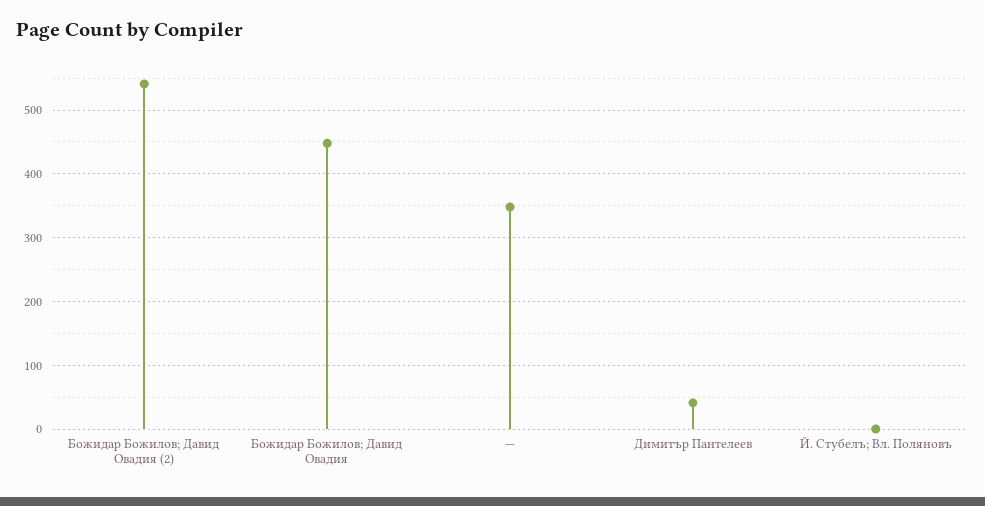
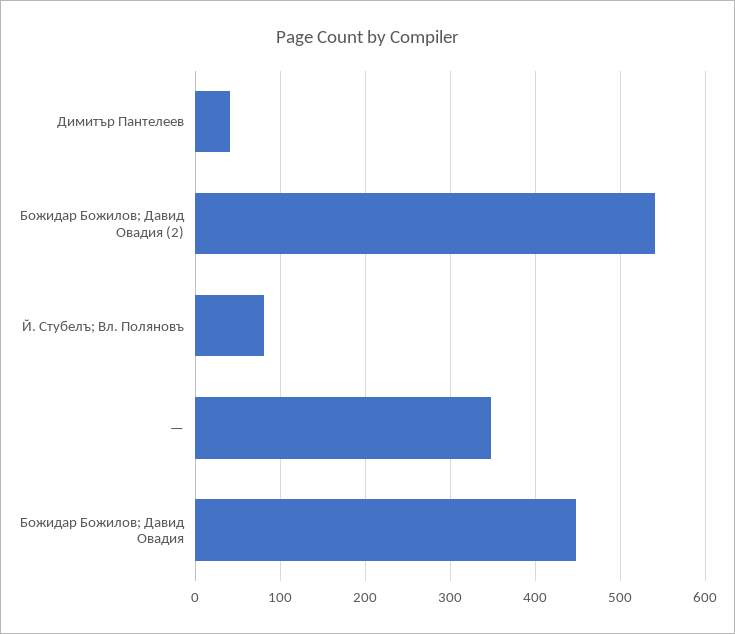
  {
    "Божидар Божилов; Давид Овадия (2)": 540,
    "Божидар Божилов; Давид Овадия": 450,
    "—": 350,
    "Димитър Пантелеев": 40,
-   "Й. Стубелъ; Вл. Поляновъ": 0
+   "Й. Стубелъ; Вл. Поляновъ": 80
  }

